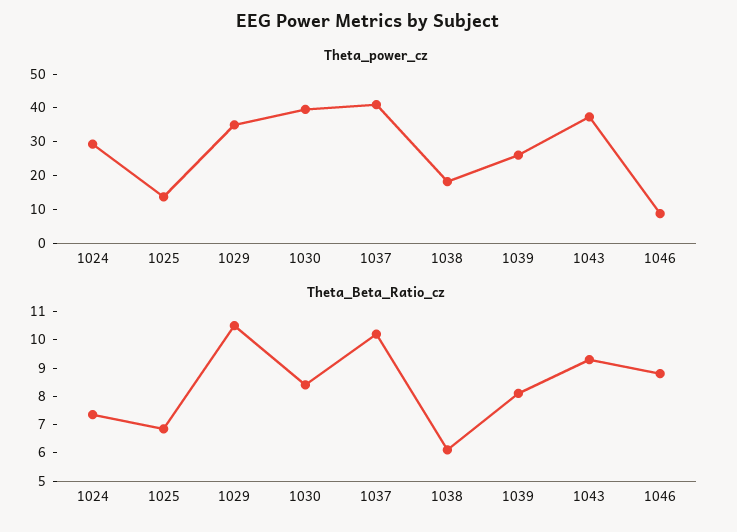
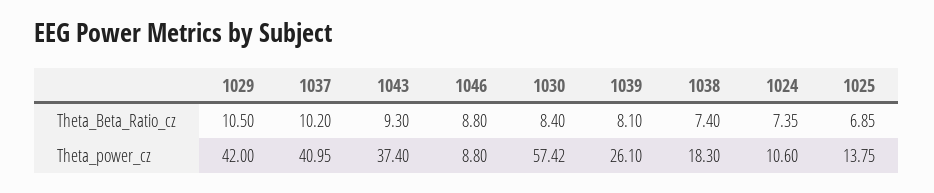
  {
    "Theta_power_cz": {
-     "1024": 30,
+     "1024": 10.6,
      "1025": 13.75,
-     "1029": 35,
+     "1029": 42,
-     "1030": 40,
+     "1030": 57.42,
      "1037": 40.95,
      "1038": 18.3,
      "1039": 26.1,
      "1043": 37.4,
      "1046": 8.8
    },
    "Theta_Beta_Ratio_cz": {
      "1024": 7.35,
      "1025": 6.85,
      "1029": 10.5,
      "1030": 8.4,
      "1037": 10.2,
-     "1038": 6,
+     "1038": 7.4,
      "1039": 8.1,
      "1043": 9.3,
      "1046": 8.8
    }
  }

